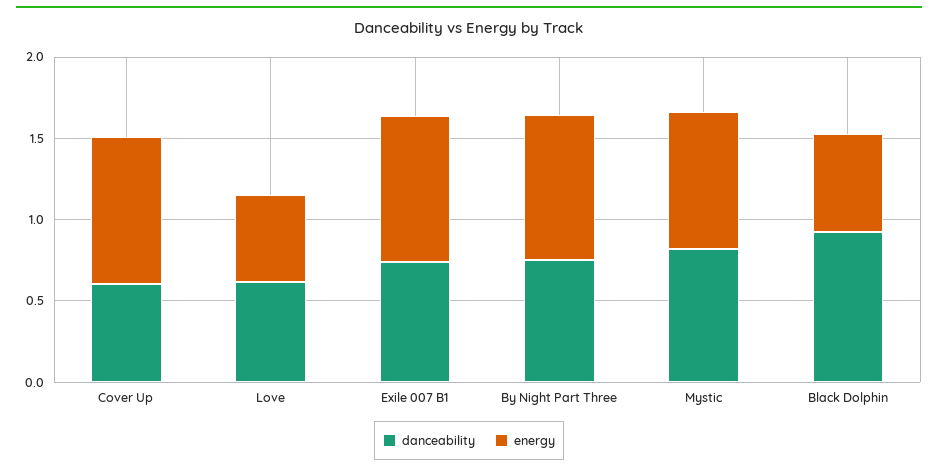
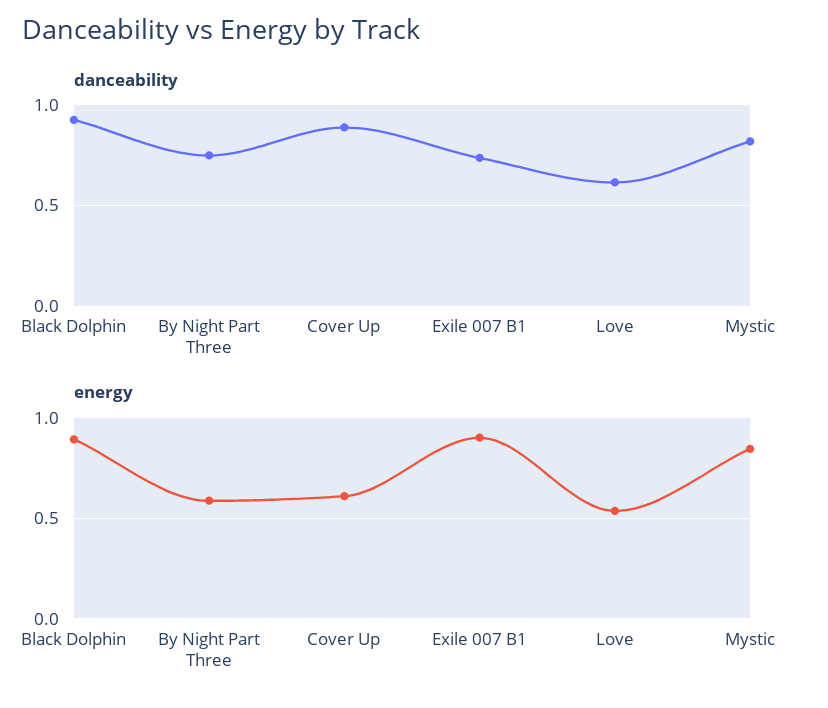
  {
    "danceability": {
-     "Cover Up": 0.6,
+     "Cover Up": 0.9,
      "Love": 0.6,
      "Exile 007 B1": 0.75,
      "By Night Part Three": 0.75,
      "Mystic": 0.8,
      "Black Dolphin": 0.95
    },
    "energy": {
-     "Cover Up": 0.9,
+     "Cover Up": 0.6,
      "Love": 0.55,
      "Exile 007 B1": 0.9,
-     "By Night Part Three": 0.9,
+     "By Night Part Three": 0.6,
      "Mystic": 0.85,
-     "Black Dolphin": 0.6
+     "Black Dolphin": 0.9
    }
  }

